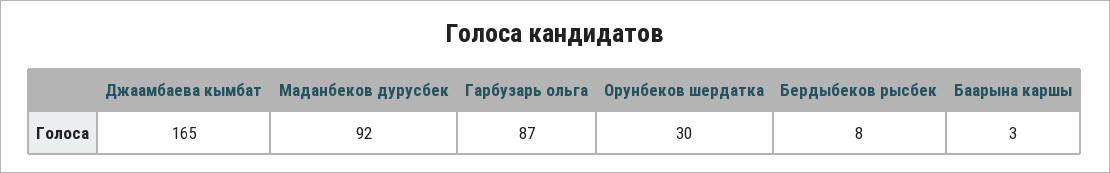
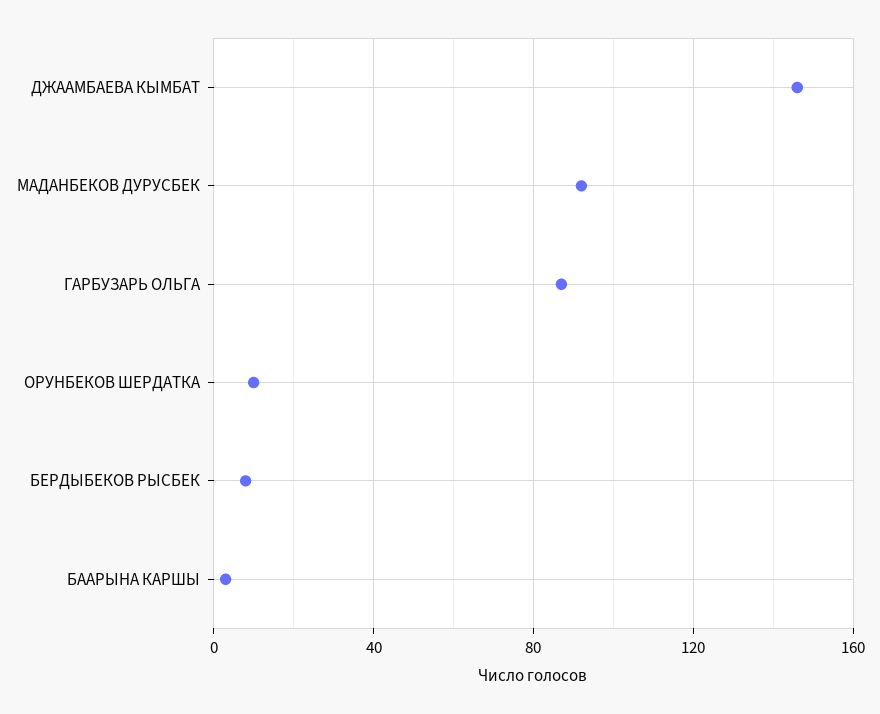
  {
-   "Джаамбаева кымбат": 165,
+   "Джаамбаева кымбат": 145,
    "Маданбеков дурусбек": 92,
    "Гарбузарь ольга": 87,
-   "Орунбеков шердатка": 30,
+   "Орунбеков шердатка": 10,
    "Бердыбеков рысбек": 8,
    "Баарына каршы": 3
  }

